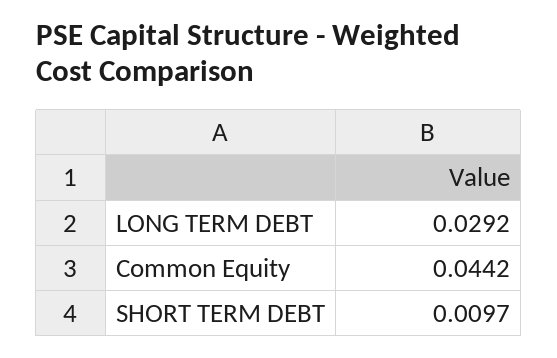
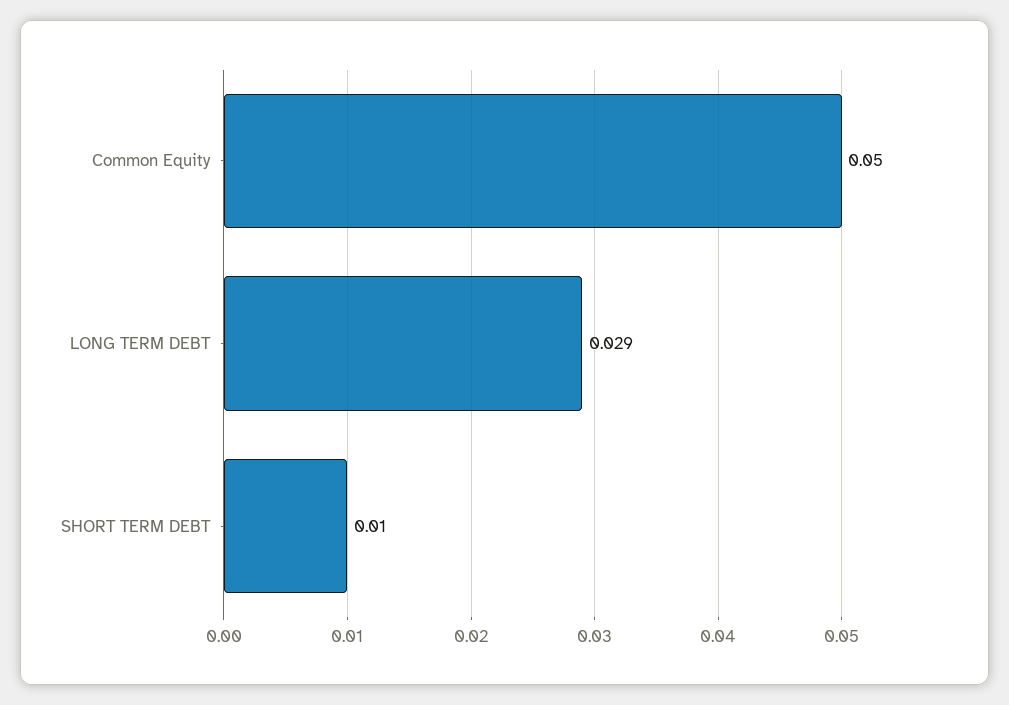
  {
    "LONG TERM DEBT": 0.0292,
-   "Common Equity": 0.0442,
+   "Common Equity": 0.05,
    "SHORT TERM DEBT": 0.0097
  }

